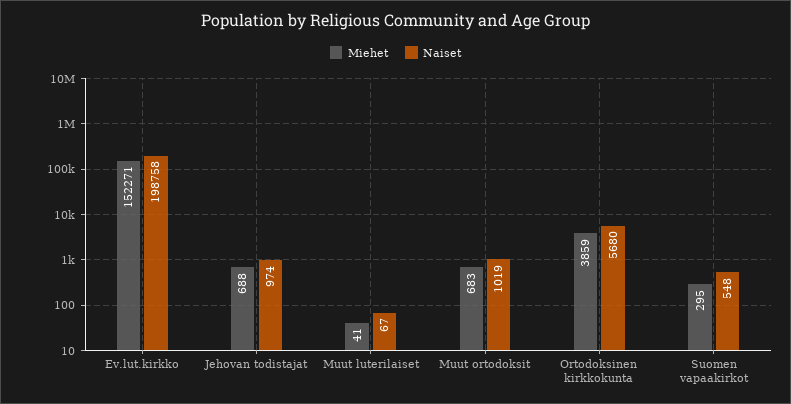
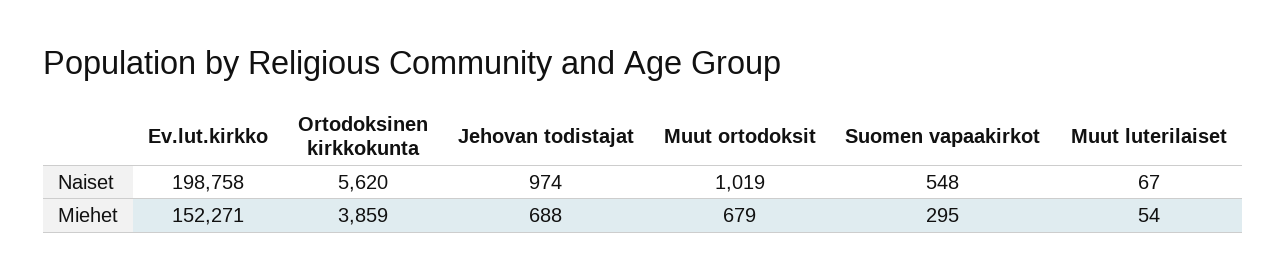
  {
    "Miehet": {
      "Ev.lut.kirkko": 152271,
      "Jehovan todistajat": 688,
-     "Muut luterilaiset": 41,
+     "Muut luterilaiset": 54,
-     "Muut ortodoksit": 683,
+     "Muut ortodoksit": 679,
      "Ortodoksinen kirkkokunta": 3859,
      "Suomen vapaakirkot": 295
    },
    "Naiset": {
      "Ev.lut.kirkko": 198758,
      "Jehovan todistajat": 974,
      "Muut luterilaiset": 67,
      "Muut ortodoksit": 1019,
-     "Ortodoksinen kirkkokunta": 5680,
+     "Ortodoksinen kirkkokunta": 5620,
      "Suomen vapaakirkot": 548
    }
  }

